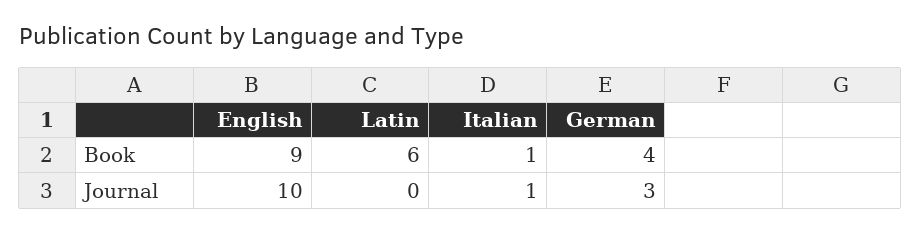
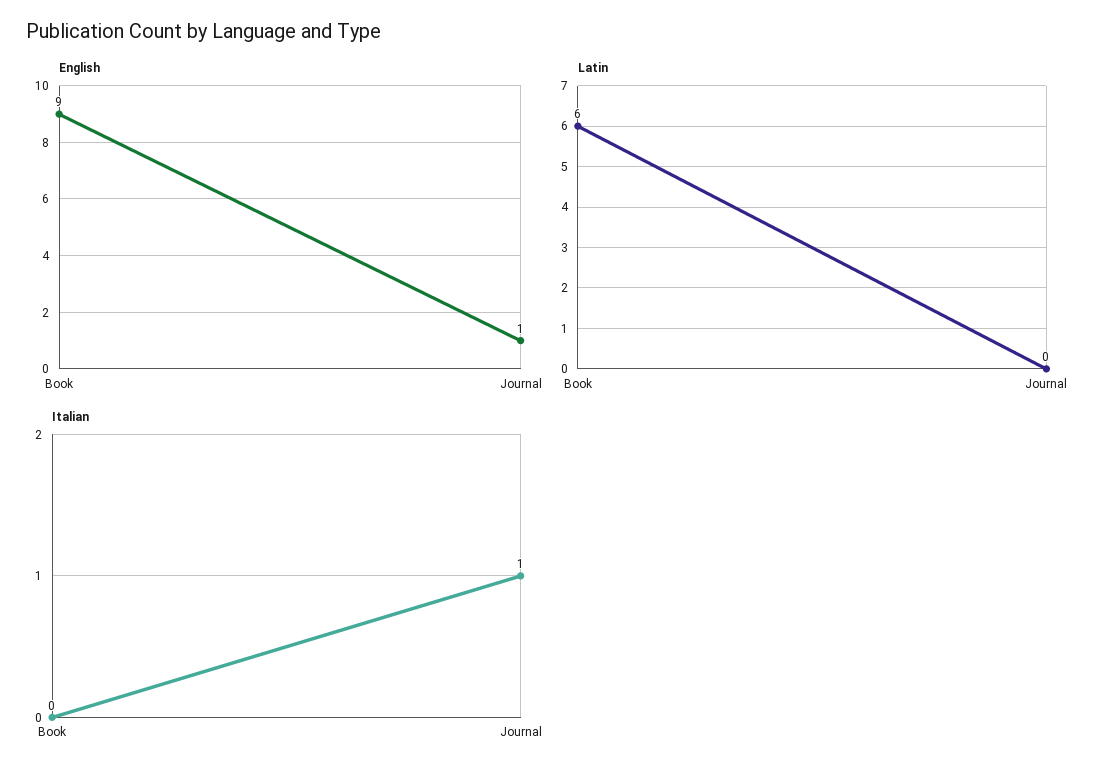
  {
    "English": {
      "Book": 9,
-     "Journal": 10
+     "Journal": 1
    },
    "Latin": {
      "Book": 6,
      "Journal": 0
    },
    "Italian": {
-     "Book": 1,
+     "Book": 0,
      "Journal": 1
-   },
+   }
-   "German": {
-     "Book": 4,
-     "Journal": 3
-   }
  }

